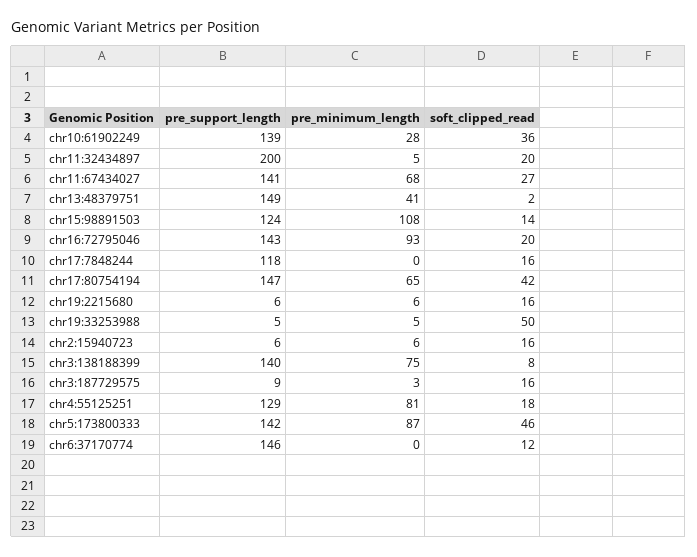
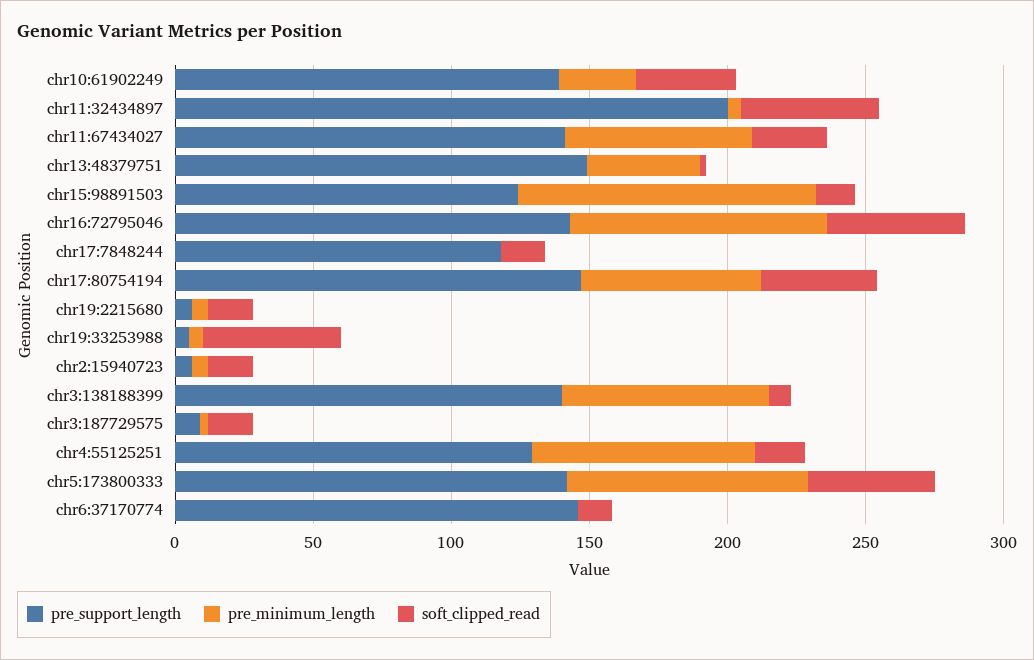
  {
    "pre_support_length": {
      "chr10:61902249": 139,
      "chr11:32434897": 200,
      "chr11:67434027": 141,
      "chr13:48379751": 149,
      "chr15:98891503": 124,
      "chr16:72795046": 143,
      "chr17:7848244": 118,
      "chr17:80754194": 147,
      "chr19:2215680": 6,
      "chr19:33253988": 5,
      "chr2:15940723": 6,
      "chr3:138188399": 140,
      "chr3:187729575": 9,
      "chr4:55125251": 129,
      "chr5:173800333": 142,
      "chr6:37170774": 146
    },
    "pre_minimum_length": {
      "chr10:61902249": 28,
      "chr11:32434897": 5,
      "chr11:67434027": 68,
      "chr13:48379751": 41,
      "chr15:98891503": 108,
      "chr16:72795046": 93,
      "chr17:7848244": 0,
      "chr17:80754194": 65,
      "chr19:2215680": 6,
      "chr19:33253988": 5,
      "chr2:15940723": 6,
      "chr3:138188399": 75,
      "chr3:187729575": 3,
      "chr4:55125251": 81,
      "chr5:173800333": 87,
      "chr6:37170774": 0
    },
    "soft_clipped_read": {
      "chr10:61902249": 36,
-     "chr11:32434897": 20,
+     "chr11:32434897": 50,
      "chr11:67434027": 27,
      "chr13:48379751": 2,
      "chr15:98891503": 14,
-     "chr16:72795046": 20,
+     "chr16:72795046": 50,
      "chr17:7848244": 16,
      "chr17:80754194": 42,
      "chr19:2215680": 16,
      "chr19:33253988": 50,
      "chr2:15940723": 16,
      "chr3:138188399": 8,
      "chr3:187729575": 16,
      "chr4:55125251": 18,
      "chr5:173800333": 46,
      "chr6:37170774": 12
    }
  }

